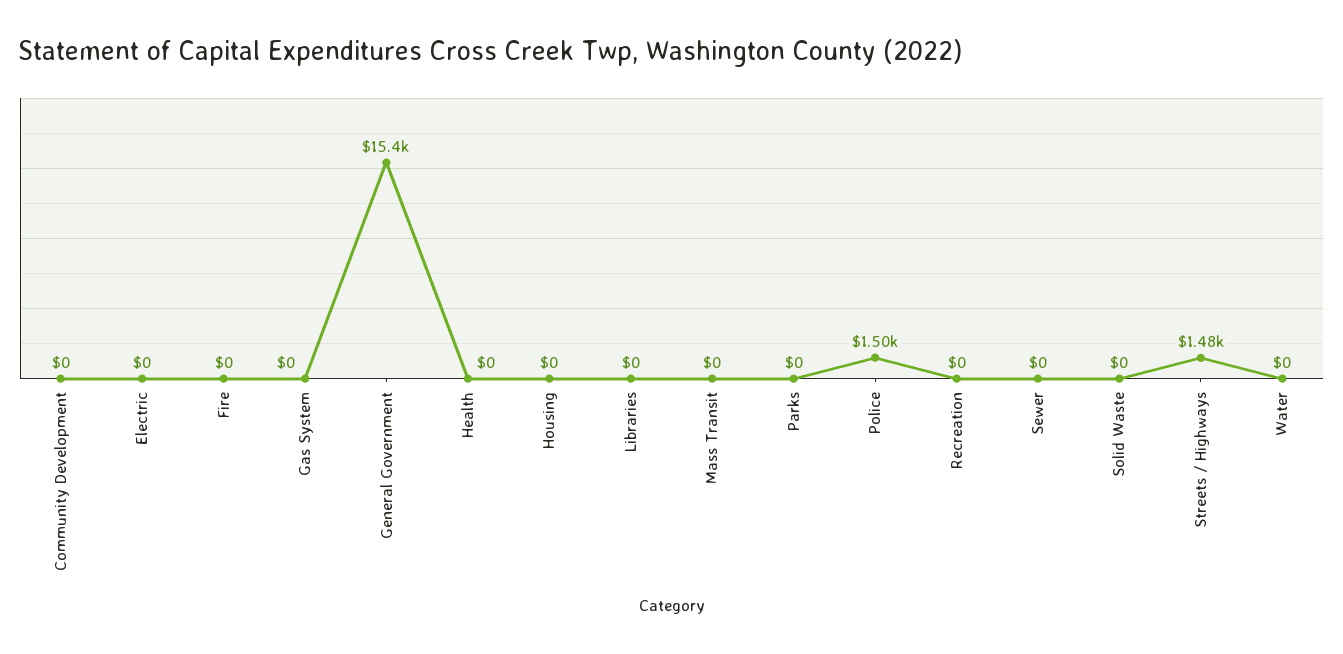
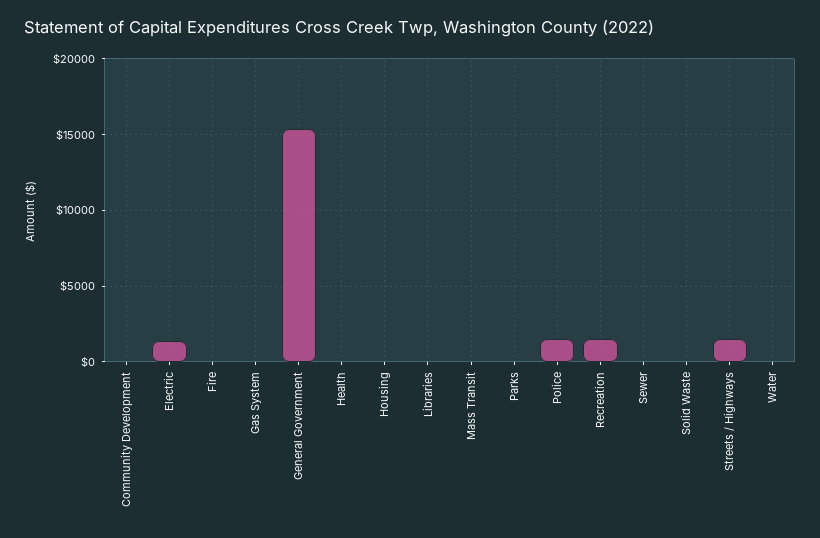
  {
    "Community Development": 0,
-   "Electric": 0,
+   "Electric": 1500,
    "Fire": 0,
    "Gas System": 0,
    "General Government": 15400,
    "Health": 0,
    "Housing": 0,
    "Libraries": 0,
    "Mass Transit": 0,
    "Parks": 0,
    "Police": 1500,
-   "Recreation": 0,
+   "Recreation": 1500,
    "Sewer": 0,
    "Solid Waste": 0,
    "Streets / Highways": 1480,
    "Water": 0
  }

